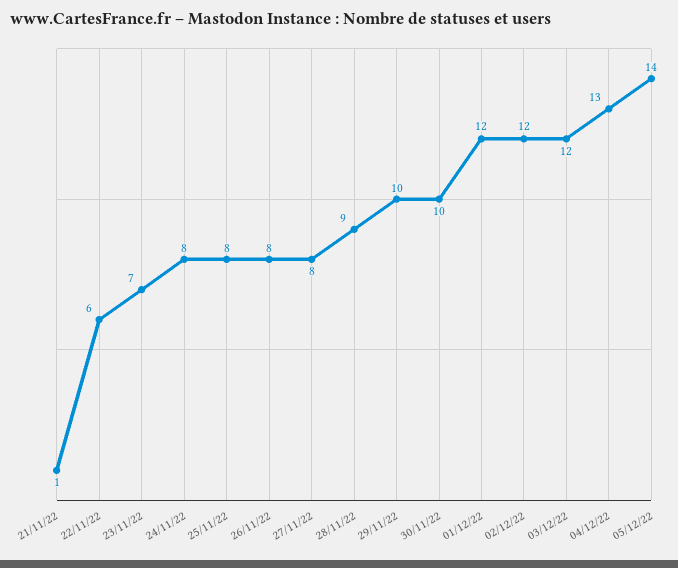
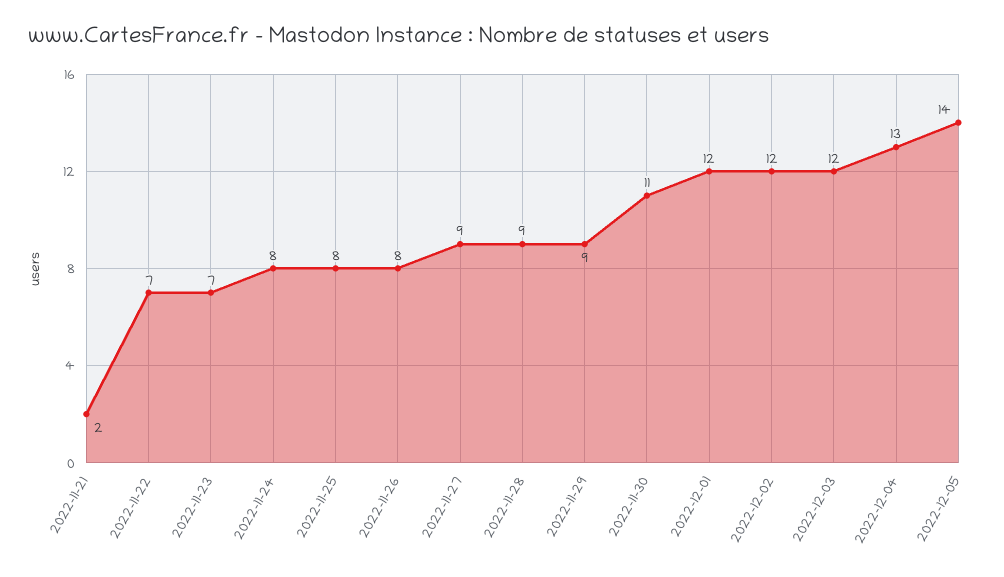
  {
-   "21/11/22": 1,
+   "21/11/22": 2,
-   "22/11/22": 6,
+   "22/11/22": 7,
    "23/11/22": 7,
    "24/11/22": 8,
    "25/11/22": 8,
    "26/11/22": 8,
-   "27/11/22": 8,
+   "27/11/22": 9,
    "28/11/22": 9,
-   "29/11/22": 10,
+   "29/11/22": 9,
-   "30/11/22": 10,
+   "30/11/22": 11,
    "01/12/22": 12,
    "02/12/22": 12,
    "03/12/22": 12,
    "04/12/22": 13,
    "05/12/22": 14
  }

